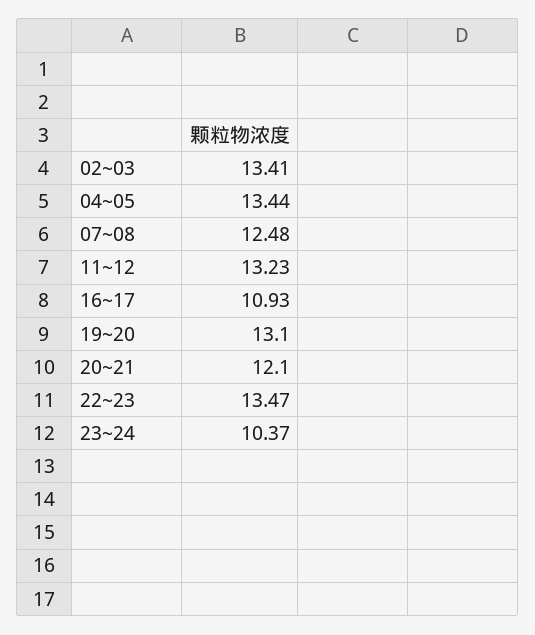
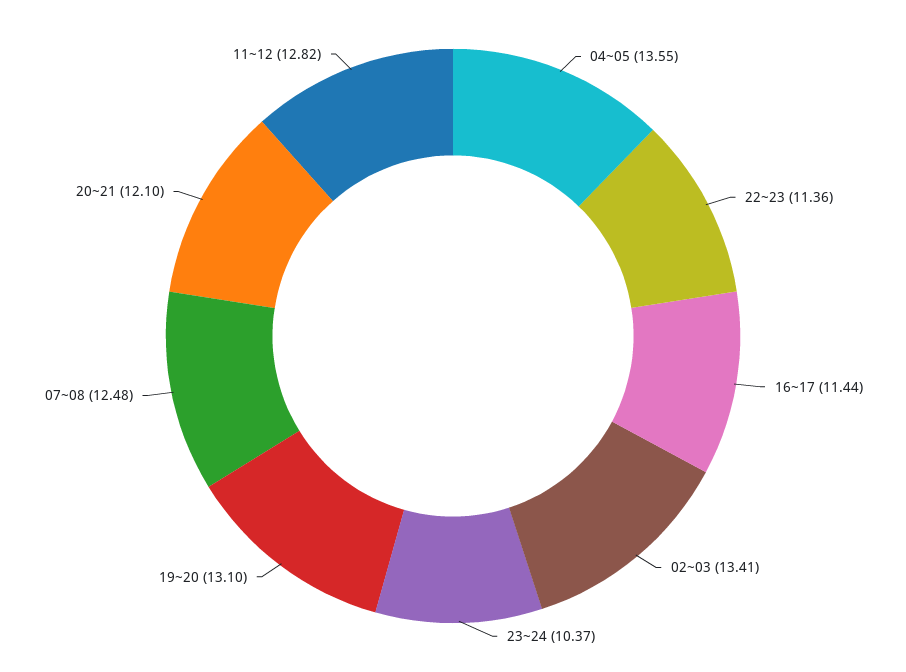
  {
    "02~03": 13.41,
-   "04~05": 13.44,
+   "04~05": 13.55,
    "07~08": 12.48,
-   "11~12": 13.23,
+   "11~12": 12.82,
-   "16~17": 10.93,
+   "16~17": 11.44,
    "19~20": 13.1,
    "20~21": 12.1,
-   "22~23": 13.47,
+   "22~23": 11.36,
    "23~24": 10.37
  }

